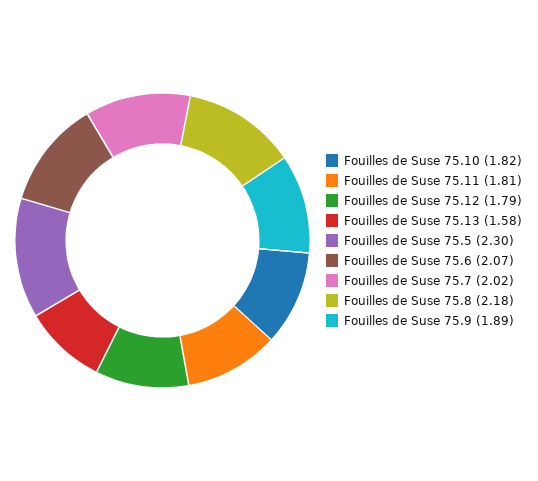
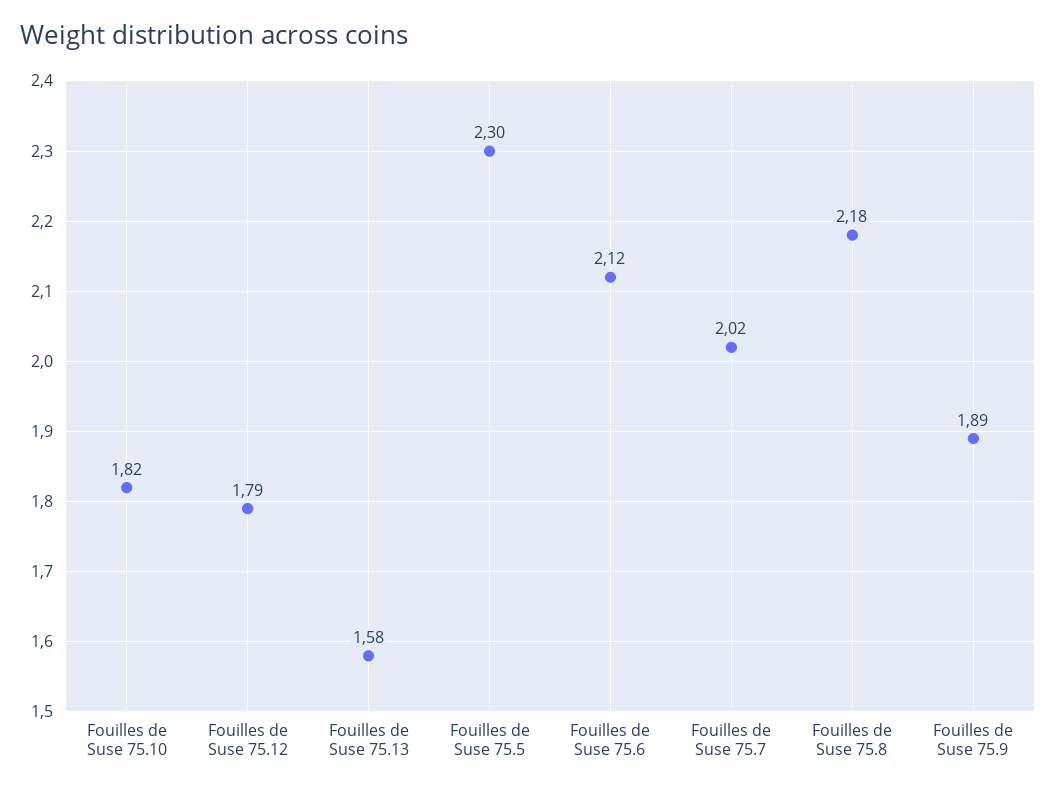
  {
    "Fouilles de Suse 75.10": 1.82,
-   "Fouilles de Suse 75.11": 1.81,
    "Fouilles de Suse 75.12": 1.79,
    "Fouilles de Suse 75.13": 1.58,
    "Fouilles de Suse 75.5": 2.3,
-   "Fouilles de Suse 75.6": 2.07,
+   "Fouilles de Suse 75.6": 2.12,
    "Fouilles de Suse 75.7": 2.02,
    "Fouilles de Suse 75.8": 2.18,
    "Fouilles de Suse 75.9": 1.89
  }

